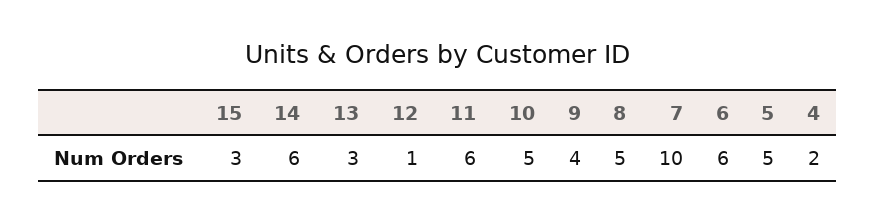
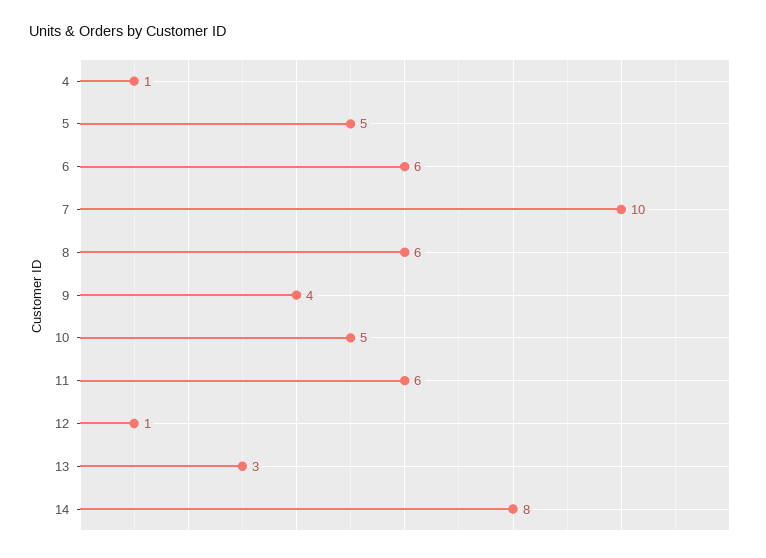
  {
-   "15": 3,
-   "14": 6,
+   "14": 8,
    "13": 3,
    "12": 1,
    "11": 6,
    "10": 5,
    "9": 4,
-   "8": 5,
+   "8": 6,
    "7": 10,
    "6": 6,
    "5": 5,
-   "4": 2
+   "4": 1
  }

